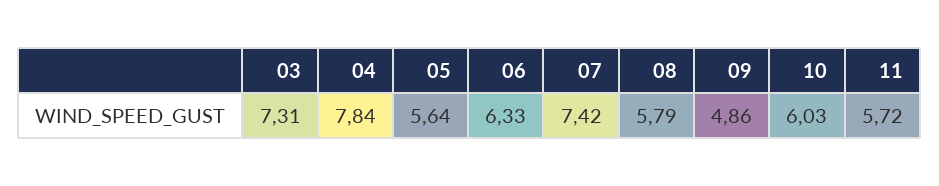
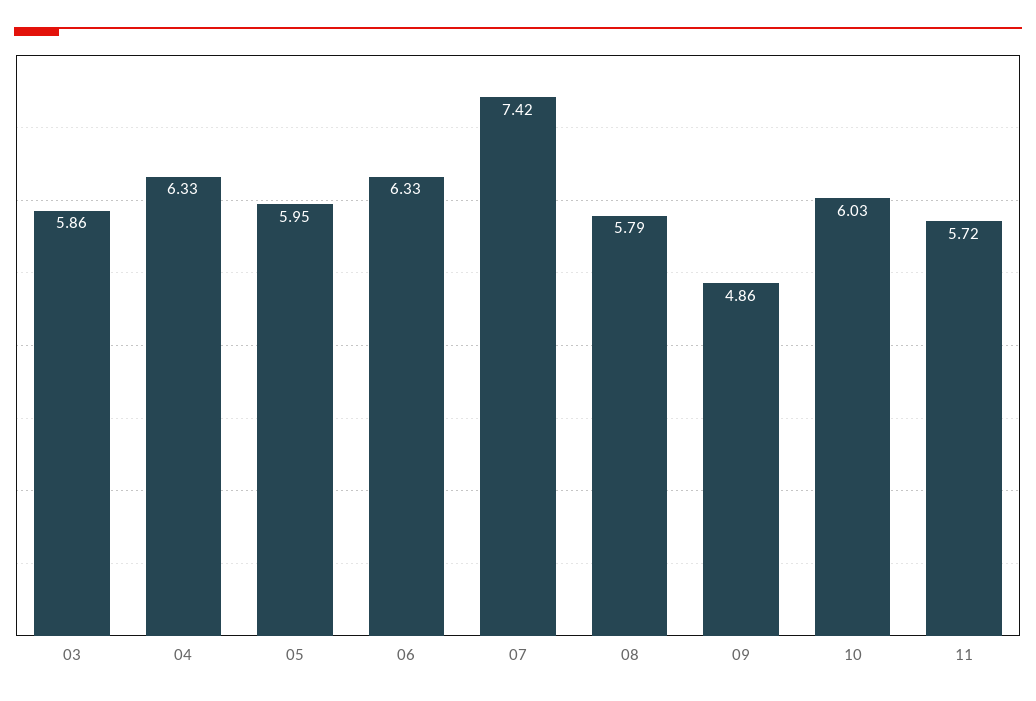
  {
-   "03": 7.31,
+   "03": 5.86,
-   "04": 7.84,
+   "04": 6.33,
-   "05": 5.64,
+   "05": 5.95,
    "06": 6.33,
    "07": 7.42,
    "08": 5.79,
    "09": 4.86,
    "10": 6.03,
    "11": 5.72
  }

